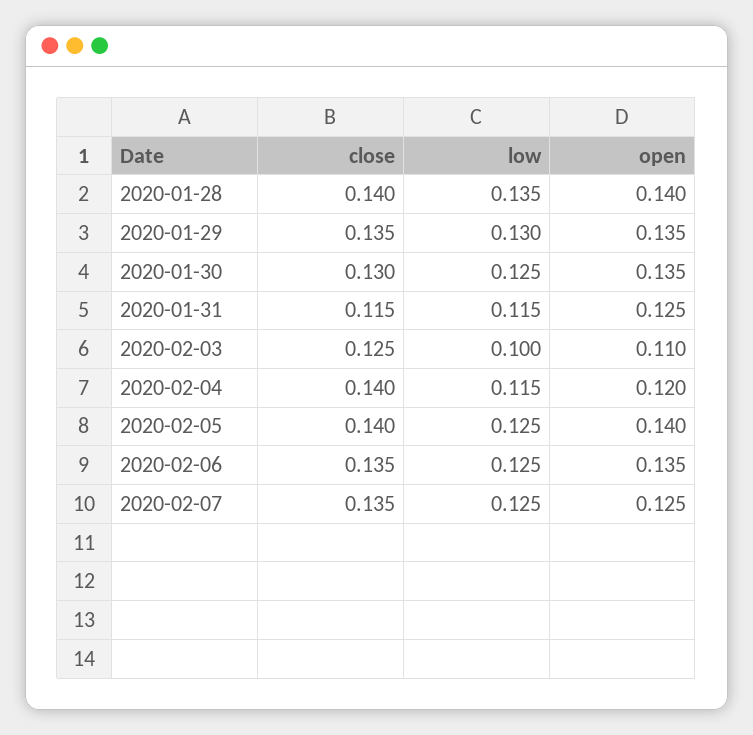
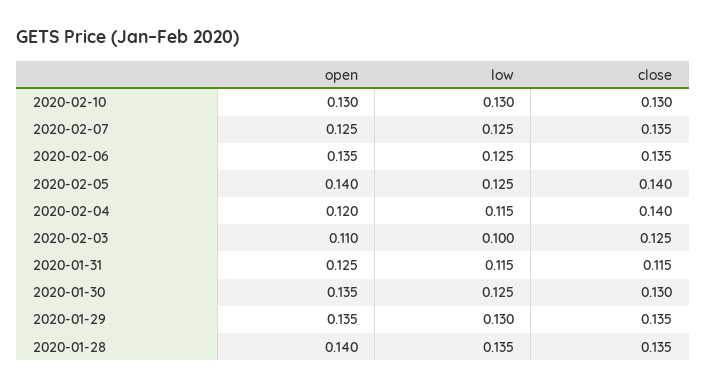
  {
    "close": {
-     "2020-01-28": 0.14,
+     "2020-01-28": 0.135,
      "2020-01-29": 0.135,
      "2020-01-30": 0.13,
      "2020-01-31": 0.115,
      "2020-02-03": 0.125,
      "2020-02-04": 0.14,
      "2020-02-05": 0.14,
      "2020-02-06": 0.135,
-     "2020-02-07": 0.135
+     "2020-02-07": 0.135,
+     "2020-02-10": 0.13
    },
    "low": {
      "2020-01-28": 0.135,
      "2020-01-29": 0.13,
      "2020-01-30": 0.125,
      "2020-01-31": 0.115,
      "2020-02-03": 0.1,
      "2020-02-04": 0.115,
      "2020-02-05": 0.125,
      "2020-02-06": 0.125,
-     "2020-02-07": 0.125
+     "2020-02-07": 0.125,
+     "2020-02-10": 0.13
    },
    "open": {
      "2020-01-28": 0.14,
      "2020-01-29": 0.135,
      "2020-01-30": 0.135,
      "2020-01-31": 0.125,
      "2020-02-03": 0.11,
      "2020-02-04": 0.12,
      "2020-02-05": 0.14,
      "2020-02-06": 0.135,
-     "2020-02-07": 0.125
+     "2020-02-07": 0.125,
+     "2020-02-10": 0.13
    }
  }

